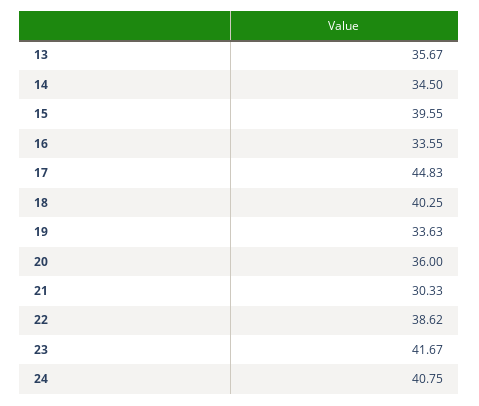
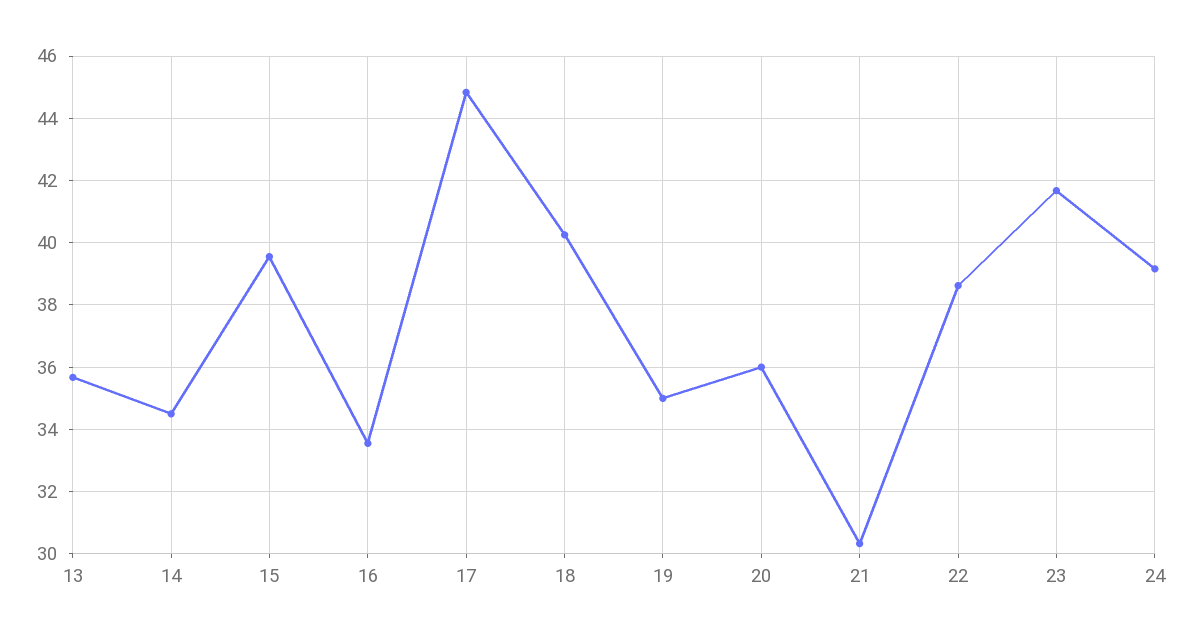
  {
    "13": 35.67,
    "14": 34.5,
    "15": 39.55,
    "16": 33.55,
    "17": 44.83,
    "18": 40.25,
-   "19": 33.63,
+   "19": 35,
    "20": 36,
    "21": 30.33,
    "22": 38.62,
    "23": 41.67,
-   "24": 40.75
+   "24": 39.2
  }

